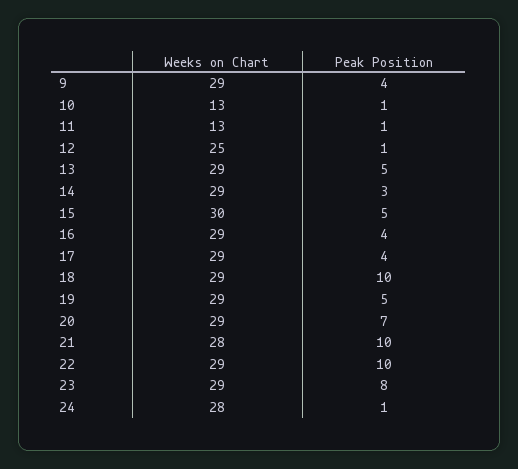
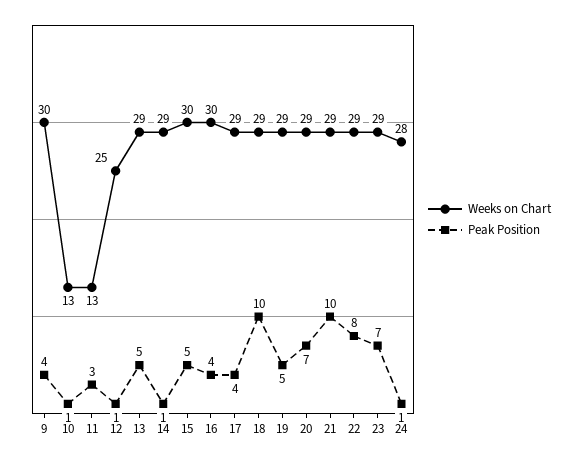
  {
    "Weeks on Chart": {
-     "9": 29,
+     "9": 30,
      "10": 13,
      "11": 13,
      "12": 25,
      "13": 29,
      "14": 29,
      "15": 30,
-     "16": 29,
+     "16": 30,
      "17": 29,
      "18": 29,
      "19": 29,
      "20": 29,
-     "21": 28,
+     "21": 29,
      "22": 29,
      "23": 29,
      "24": 28
    },
    "Peak Position": {
      "9": 4,
      "10": 1,
-     "11": 1,
+     "11": 3,
      "12": 1,
      "13": 5,
-     "14": 3,
+     "14": 1,
      "15": 5,
      "16": 4,
      "17": 4,
      "18": 10,
      "19": 5,
      "20": 7,
      "21": 10,
-     "22": 10,
+     "22": 8,
-     "23": 8,
+     "23": 7,
      "24": 1
    }
  }

